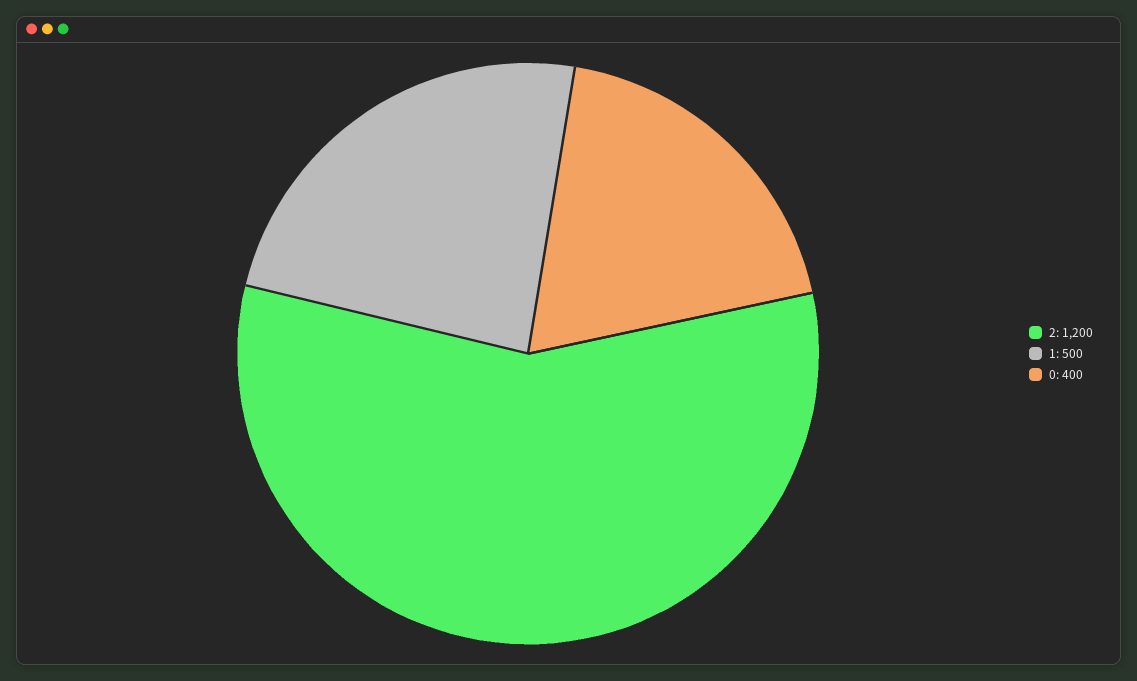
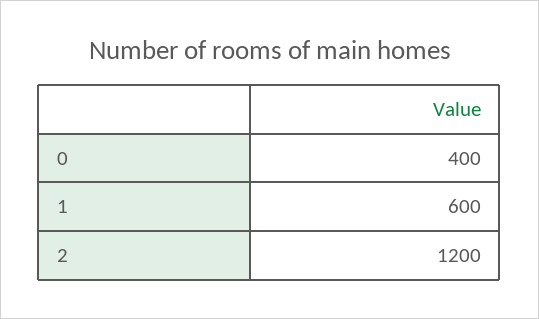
  {
    "2": 1200,
-   "1": 500,
+   "1": 600,
    "0": 400
  }

